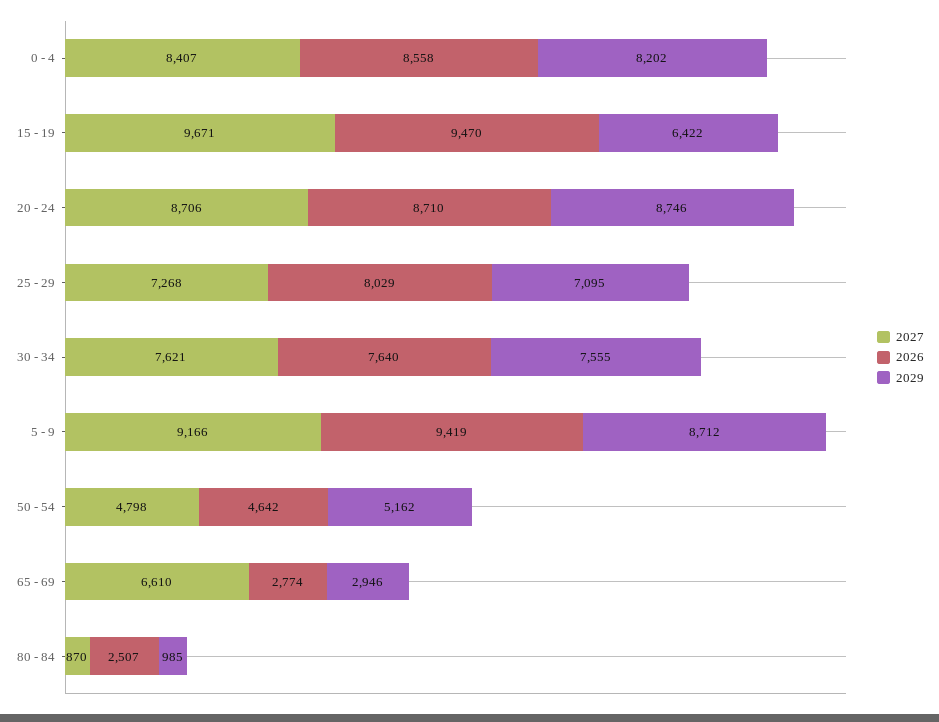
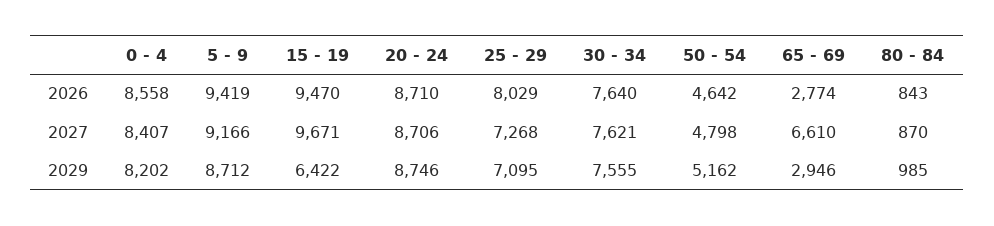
  {
    "2027": {
      "0 - 4": 8407,
      "15 - 19": 9671,
      "20 - 24": 8706,
      "25 - 29": 7268,
      "30 - 34": 7621,
      "5 - 9": 9166,
      "50 - 54": 4798,
      "65 - 69": 6610,
      "80 - 84": 870
    },
    "2026": {
      "0 - 4": 8558,
      "15 - 19": 9470,
      "20 - 24": 8710,
      "25 - 29": 8029,
      "30 - 34": 7640,
      "5 - 9": 9419,
      "50 - 54": 4642,
      "65 - 69": 2774,
-     "80 - 84": 2507
+     "80 - 84": 843
    },
    "2029": {
      "0 - 4": 8202,
      "15 - 19": 6422,
      "20 - 24": 8746,
      "25 - 29": 7095,
      "30 - 34": 7555,
      "5 - 9": 8712,
      "50 - 54": 5162,
      "65 - 69": 2946,
      "80 - 84": 985
    }
  }

